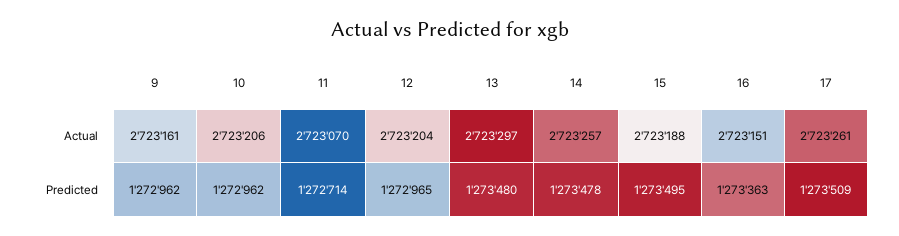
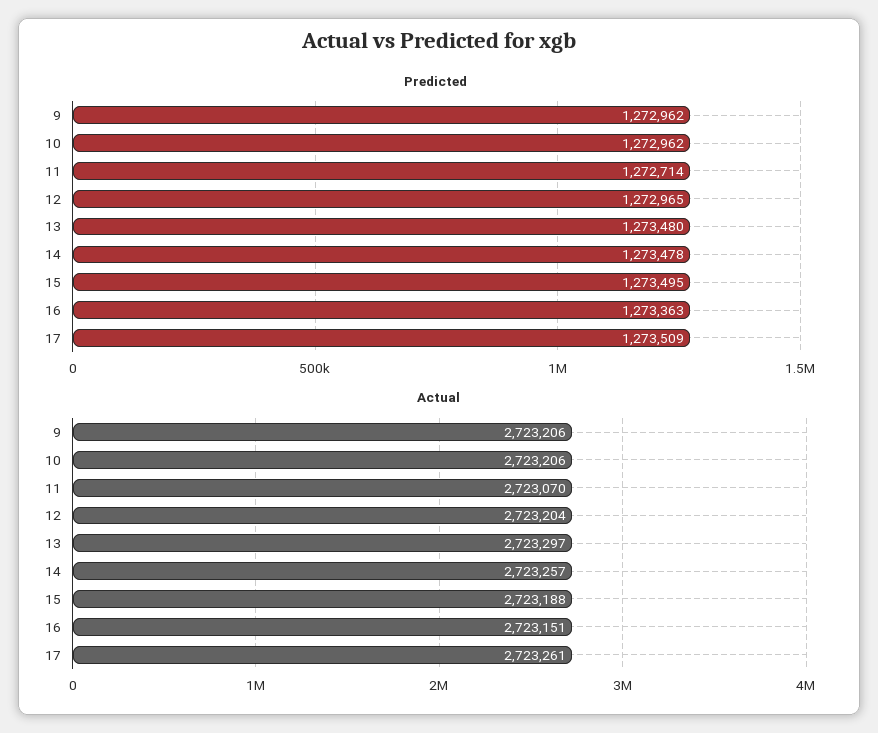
  {
    "Actual": {
-     "9": 2723161,
+     "9": 2723206,
      "10": 2723206,
      "11": 2723070,
      "12": 2723204,
      "13": 2723297,
      "14": 2723257,
      "15": 2723188,
      "16": 2723151,
      "17": 2723261
    },
    "Predicted": {
      "9": 1272962,
      "10": 1272962,
      "11": 1272714,
      "12": 1272965,
      "13": 1273480,
      "14": 1273478,
      "15": 1273495,
      "16": 1273363,
      "17": 1273509
    }
  }

